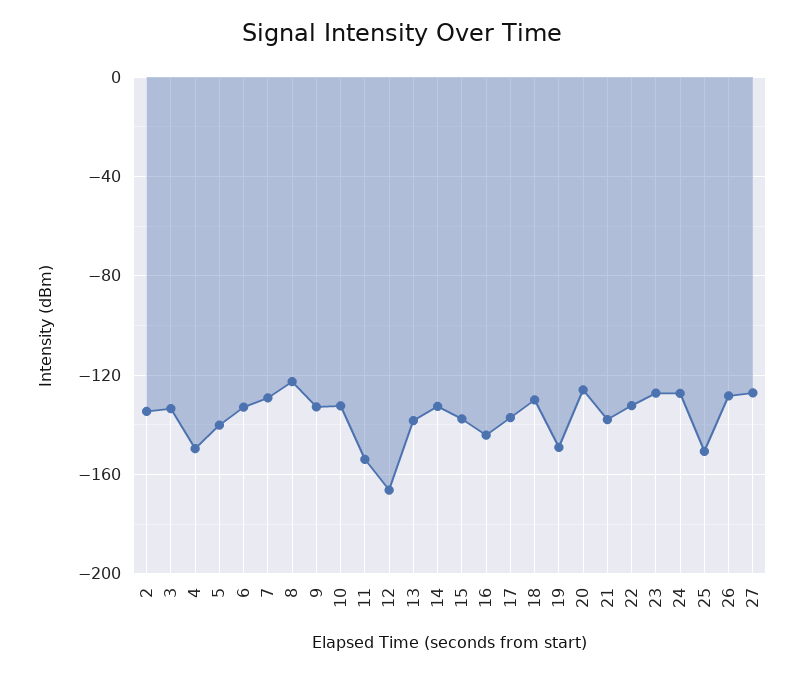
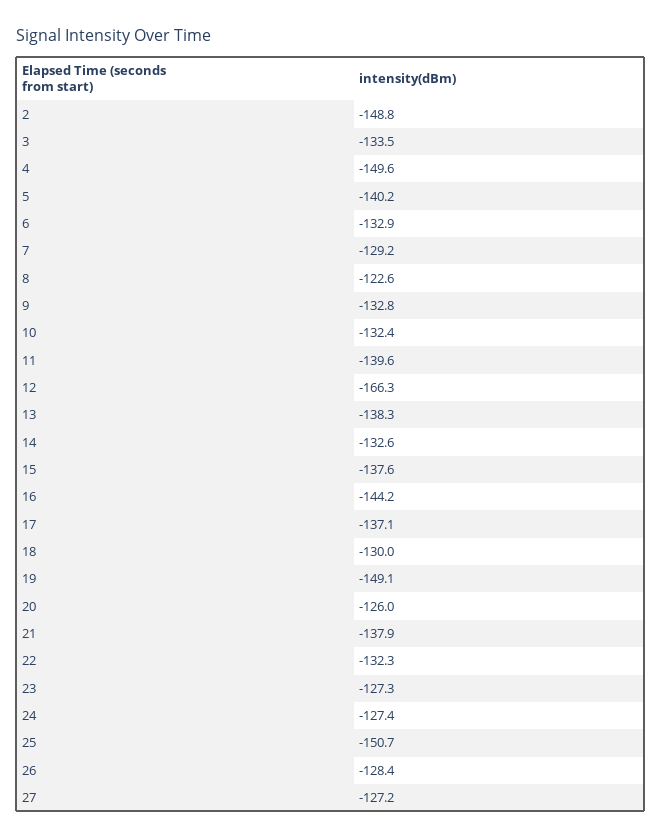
  {
-   "2": -135,
+   "2": -148.8,
    "3": -133.5,
    "4": -149.6,
    "5": -140.2,
    "6": -132.9,
    "7": -129.2,
    "8": -122.6,
    "9": -132.8,
    "10": -132.4,
-   "11": -155,
+   "11": -139.6,
    "12": -166.3,
    "13": -138.3,
    "14": -132.6,
    "15": -137.6,
    "16": -144.2,
    "17": -137.1,
    "18": -130,
    "19": -149.1,
    "20": -126,
    "21": -137.9,
    "22": -132.3,
    "23": -127.3,
    "24": -127.4,
    "25": -150.7,
    "26": -128.4,
    "27": -127.2
  }

